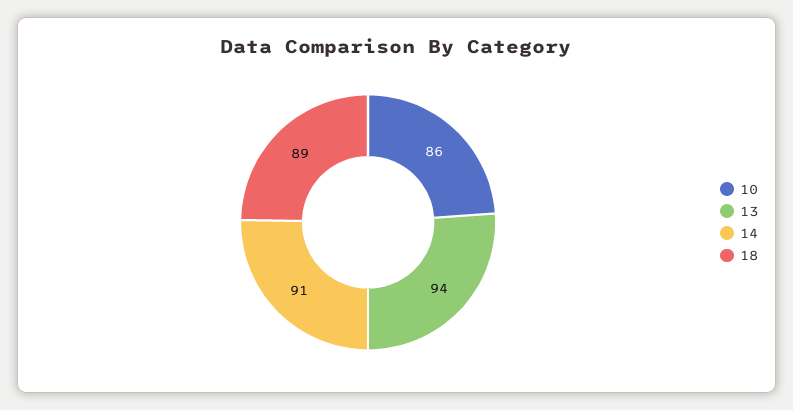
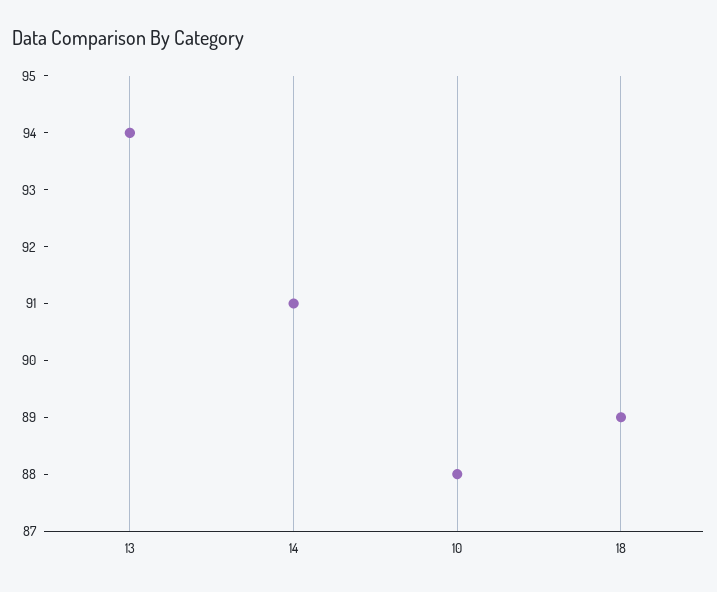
  {
-   "10": 86,
+   "10": 88,
    "13": 94,
    "14": 91,
    "18": 89
  }

